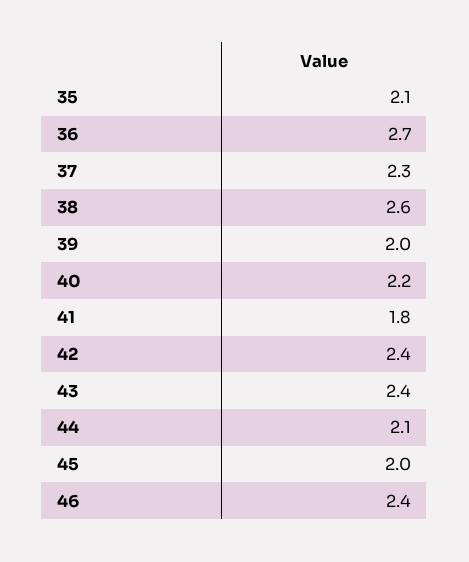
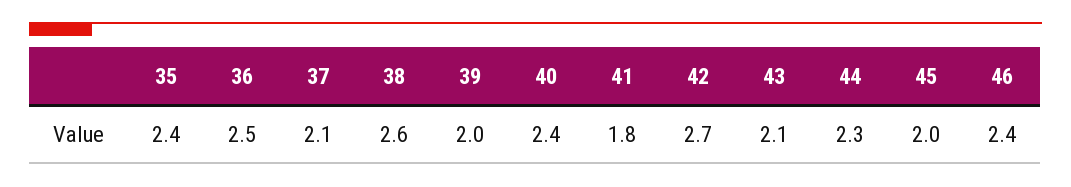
  {
-   "35": 2.1,
+   "35": 2.4,
-   "36": 2.7,
+   "36": 2.5,
-   "37": 2.3,
+   "37": 2.1,
    "38": 2.6,
    "39": 2,
-   "40": 2.2,
+   "40": 2.4,
    "41": 1.8,
-   "42": 2.4,
+   "42": 2.7,
-   "43": 2.4,
+   "43": 2.1,
-   "44": 2.1,
+   "44": 2.3,
    "45": 2,
    "46": 2.4
  }

